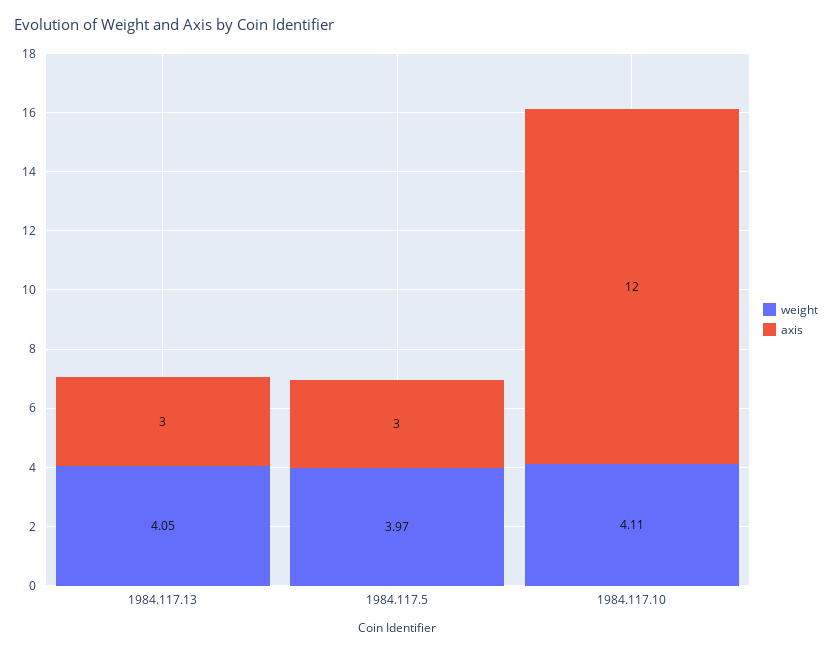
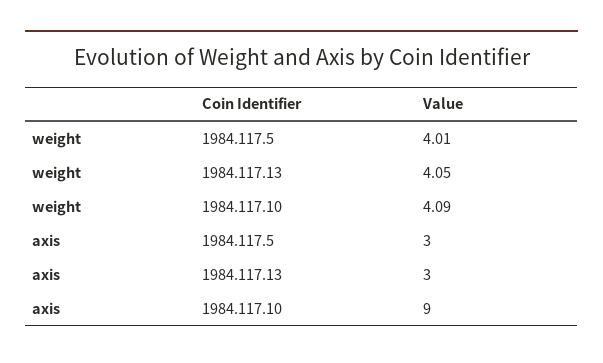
  {
    "weight": {
      "1984.117.13": 4.05,
-     "1984.117.5": 3.97,
+     "1984.117.5": 4.01,
-     "1984.117.10": 4.11
+     "1984.117.10": 4.09
    },
    "axis": {
      "1984.117.13": 3,
      "1984.117.5": 3,
-     "1984.117.10": 12
+     "1984.117.10": 9
    }
  }

